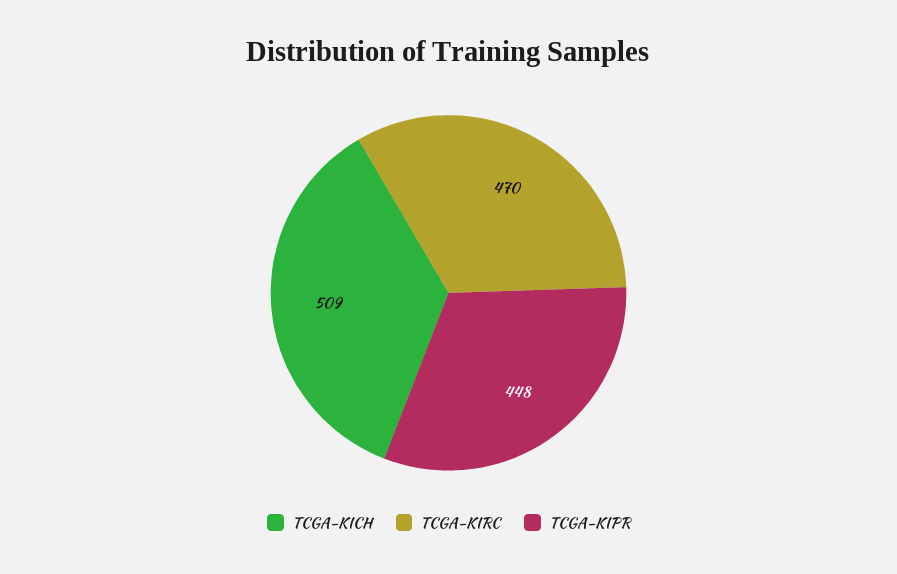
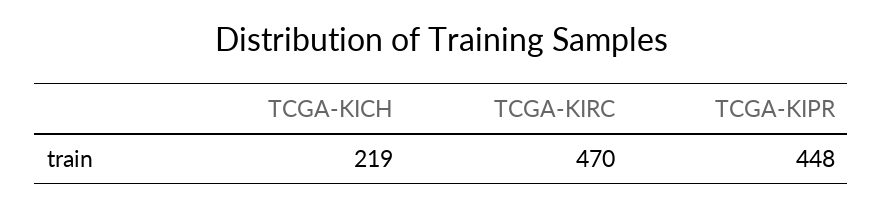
  {
-   "TCGA-KICH": 509,
+   "TCGA-KICH": 219,
    "TCGA-KIRC": 470,
    "TCGA-KIPR": 448
  }

